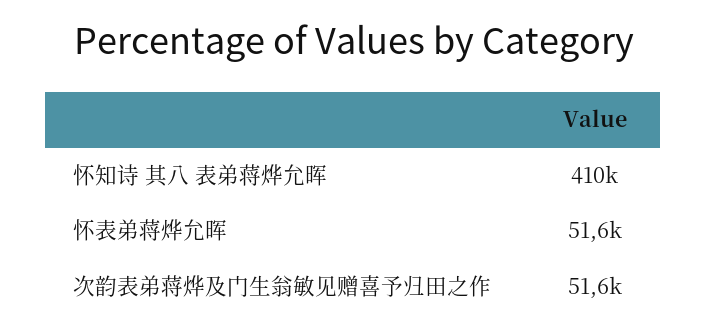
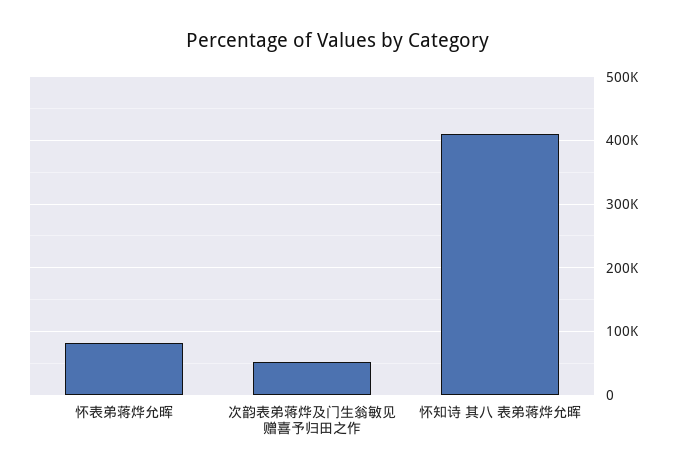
  {
    "怀知诗 其八 表弟蒋烨允晖": 410000,
-   "怀表弟蒋烨允晖": 51600,
+   "怀表弟蒋烨允晖": 80000,
    "次韵表弟蒋烨及门生翁敏见赠喜予归田之作": 51600
  }

